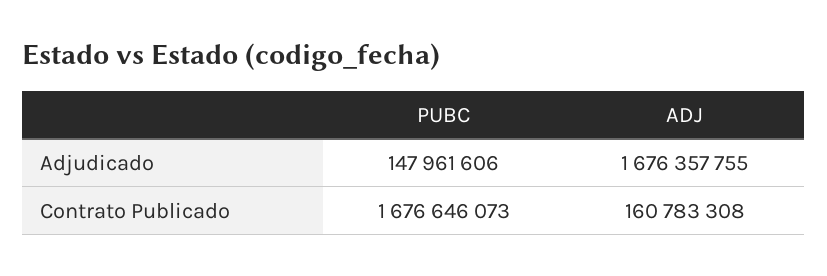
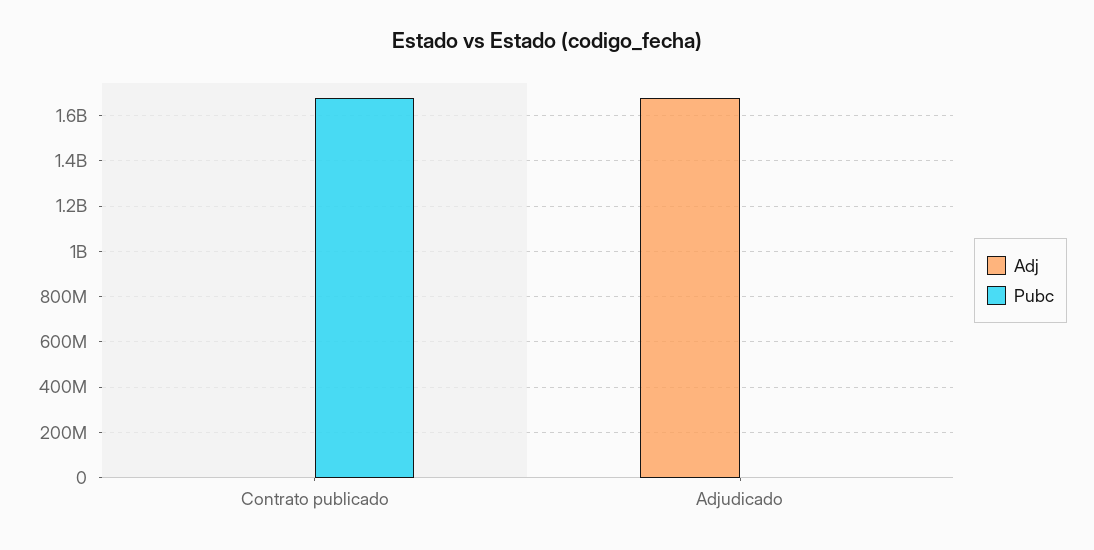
  {
    "PUBC": {
-     "Adjudicado": 147961606,
+     "Adjudicado": 0,
      "Contrato Publicado": 1676646073
    },
    "ADJ": {
      "Adjudicado": 1676357755,
-     "Contrato Publicado": 160783308
+     "Contrato Publicado": 0
    }
  }

